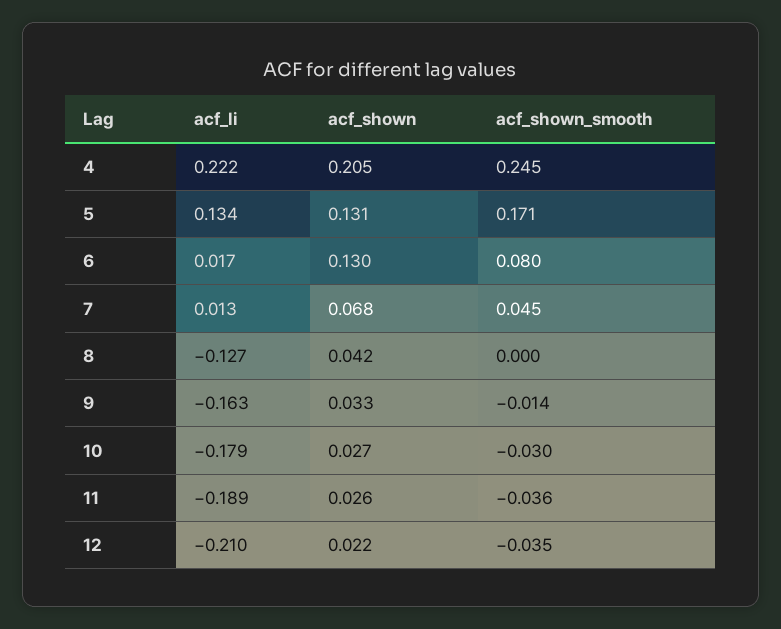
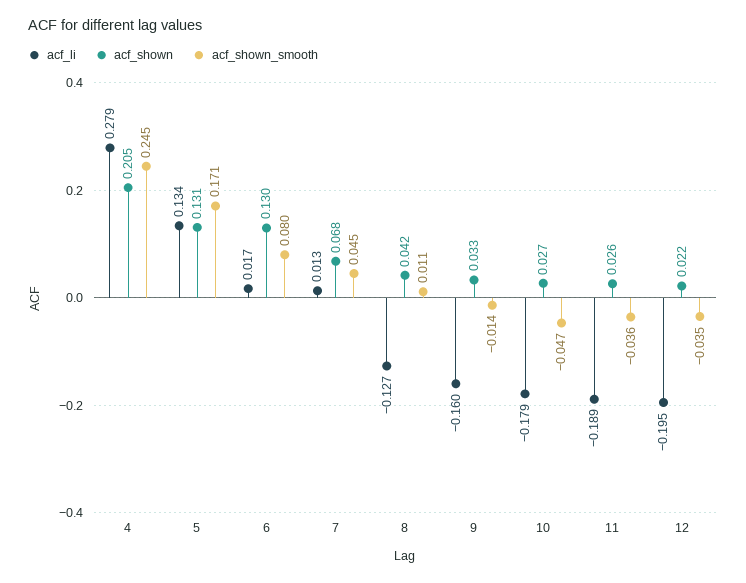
  {
    "acf_li": {
-     "4": 0.222,
+     "4": 0.279,
      "5": 0.134,
      "6": 0.017,
      "7": 0.013,
      "8": -0.127,
-     "9": -0.163,
+     "9": -0.16,
      "10": -0.179,
      "11": -0.189,
-     "12": -0.21
+     "12": -0.195
    },
    "acf_shown": {
      "4": 0.205,
      "5": 0.131,
      "6": 0.13,
      "7": 0.068,
      "8": 0.042,
      "9": 0.033,
      "10": 0.027,
      "11": 0.026,
      "12": 0.022
    },
    "acf_shown_smooth": {
      "4": 0.245,
      "5": 0.171,
      "6": 0.08,
      "7": 0.045,
-     "8": 0,
+     "8": 0.011,
      "9": -0.014,
-     "10": -0.03,
+     "10": -0.047,
      "11": -0.036,
      "12": -0.035
    }
  }

